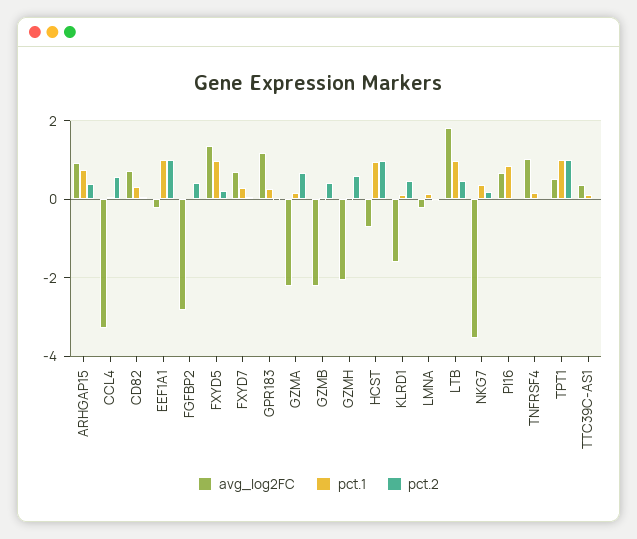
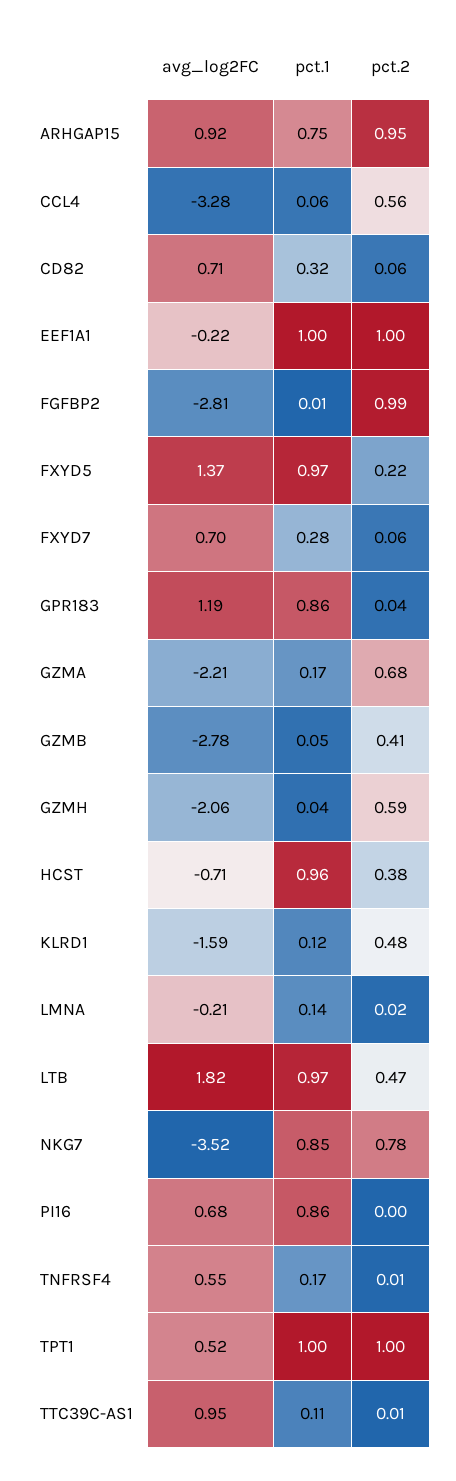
  {
    "avg_log2FC": {
      "ARHGAP15": 0.92,
      "CCL4": -3.28,
      "CD82": 0.71,
      "EEF1A1": -0.22,
      "FGFBP2": -2.81,
      "FXYD5": 1.37,
      "FXYD7": 0.7,
      "GPR183": 1.19,
      "GZMA": -2.21,
-     "GZMB": -2.2,
+     "GZMB": -2.78,
      "GZMH": -2.06,
      "HCST": -0.71,
      "KLRD1": -1.59,
      "LMNA": -0.21,
      "LTB": 1.82,
      "NKG7": -3.52,
      "PI16": 0.68,
-     "TNFRSF4": 1,
+     "TNFRSF4": 0.55,
      "TPT1": 0.52,
-     "TTC39C-AS1": 0.4
+     "TTC39C-AS1": 0.95
    },
    "pct.1": {
      "ARHGAP15": 0.75,
      "CCL4": 0.06,
      "CD82": 0.32,
      "EEF1A1": 1,
      "FGFBP2": 0.01,
      "FXYD5": 0.97,
      "FXYD7": 0.28,
-     "GPR183": 0.2,
+     "GPR183": 0.86,
      "GZMA": 0.17,
      "GZMB": 0.05,
      "GZMH": 0.04,
      "HCST": 0.96,
      "KLRD1": 0.12,
      "LMNA": 0.14,
      "LTB": 0.97,
-     "NKG7": 0.4,
+     "NKG7": 0.85,
      "PI16": 0.86,
      "TNFRSF4": 0.17,
      "TPT1": 1,
      "TTC39C-AS1": 0.11
    },
    "pct.2": {
-     "ARHGAP15": 0.4,
+     "ARHGAP15": 0.95,
      "CCL4": 0.56,
      "CD82": 0.06,
      "EEF1A1": 1,
-     "FGFBP2": 0.4,
+     "FGFBP2": 0.99,
      "FXYD5": 0.22,
      "FXYD7": 0.06,
      "GPR183": 0.04,
      "GZMA": 0.68,
      "GZMB": 0.41,
      "GZMH": 0.59,
-     "HCST": 1,
+     "HCST": 0.38,
      "KLRD1": 0.48,
      "LMNA": 0.02,
      "LTB": 0.47,
-     "NKG7": 0.2,
+     "NKG7": 0.78,
      "PI16": 0,
      "TNFRSF4": 0.01,
      "TPT1": 1,
      "TTC39C-AS1": 0.01
    }
  }

